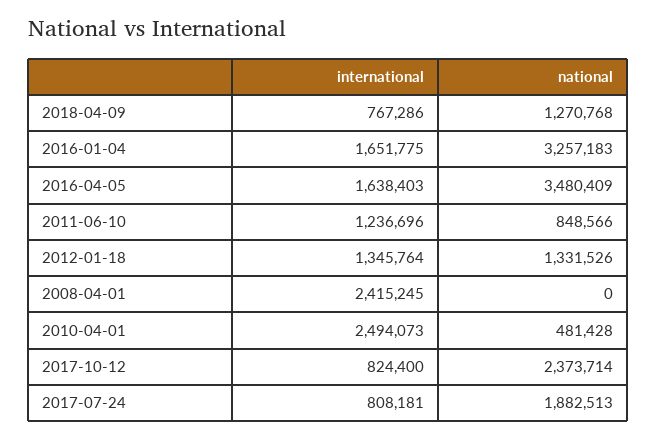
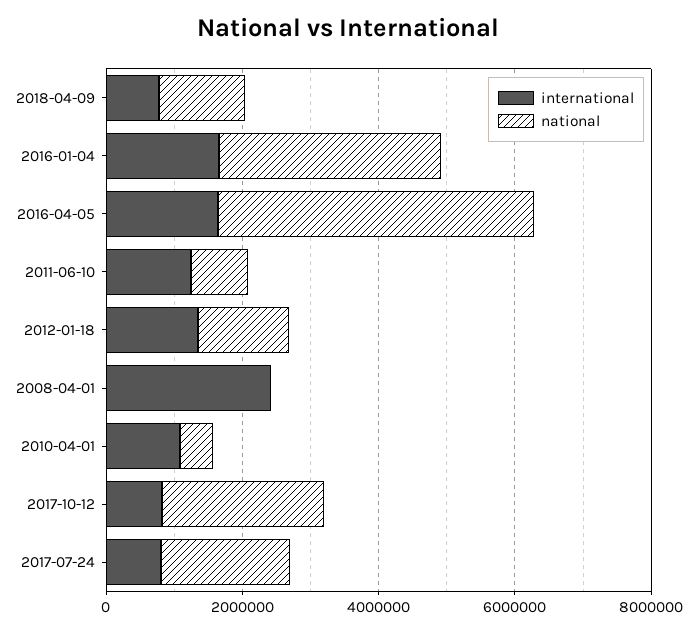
  {
    "international": {
      "2018-04-09": 767286,
      "2016-01-04": 1651775,
      "2016-04-05": 1638403,
      "2011-06-10": 1236696,
      "2012-01-18": 1345764,
      "2008-04-01": 2415245,
-     "2010-04-01": 2494073,
+     "2010-04-01": 1000000,
      "2017-10-12": 824400,
      "2017-07-24": 808181
    },
    "national": {
      "2018-04-09": 1270768,
      "2016-01-04": 3257183,
-     "2016-04-05": 3480409,
+     "2016-04-05": 4500000,
      "2011-06-10": 848566,
      "2012-01-18": 1331526,
      "2008-04-01": 0,
      "2010-04-01": 481428,
      "2017-10-12": 2373714,
      "2017-07-24": 1882513
    }
  }

